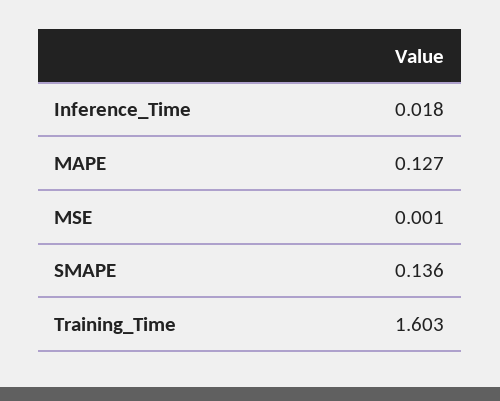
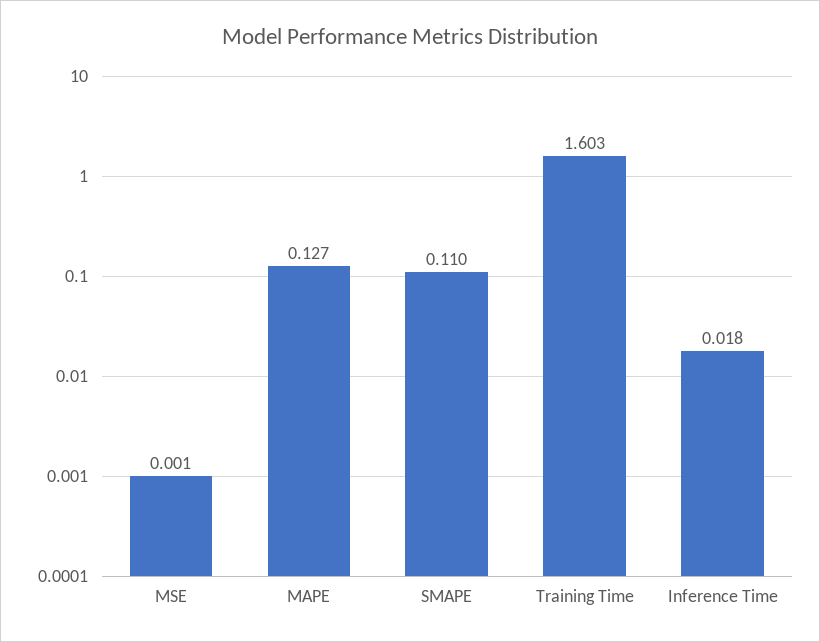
  {
    "Inference_Time": 0.018,
    "MAPE": 0.127,
    "MSE": 0.001,
-   "SMAPE": 0.136,
+   "SMAPE": 0.11,
    "Training_Time": 1.603
  }

